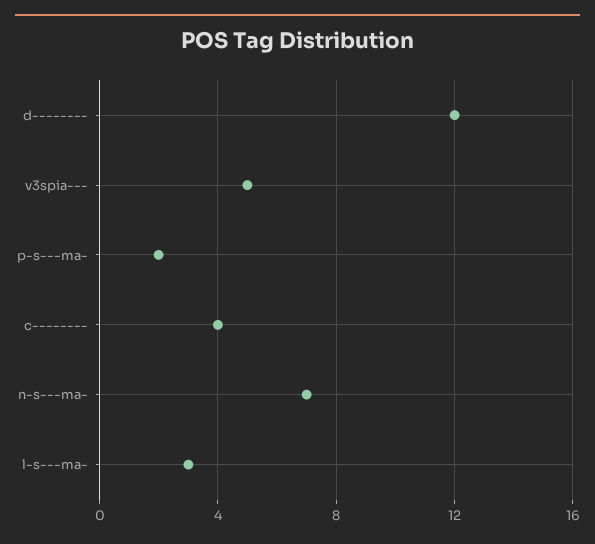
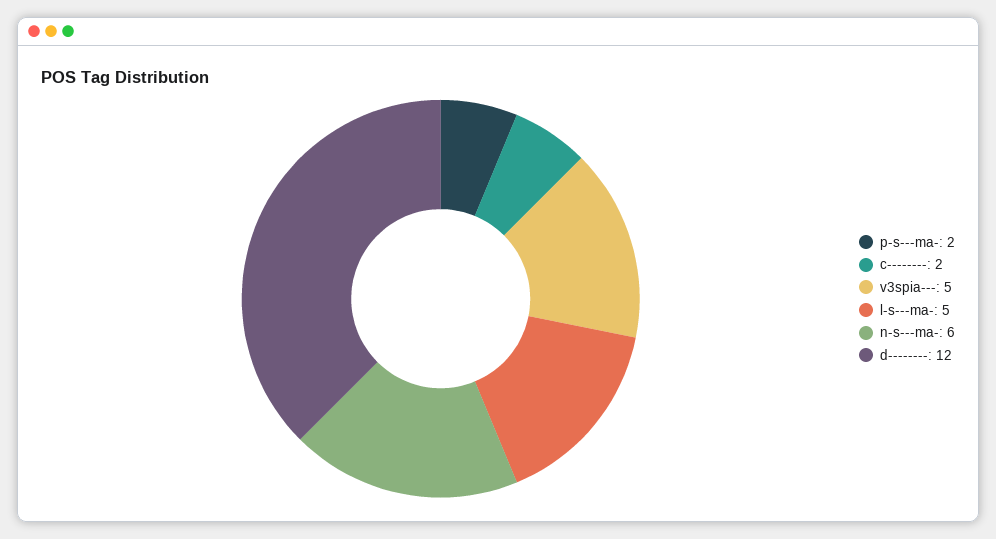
  {
    "d--------": 12,
    "v3spia---": 5,
    "p-s---ma-": 2,
-   "c--------": 4,
+   "c--------": 2,
-   "n-s---ma-": 7,
+   "n-s---ma-": 6,
-   "l-s---ma-": 3
+   "l-s---ma-": 5
  }

